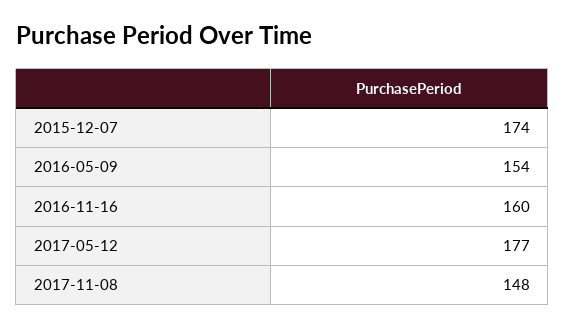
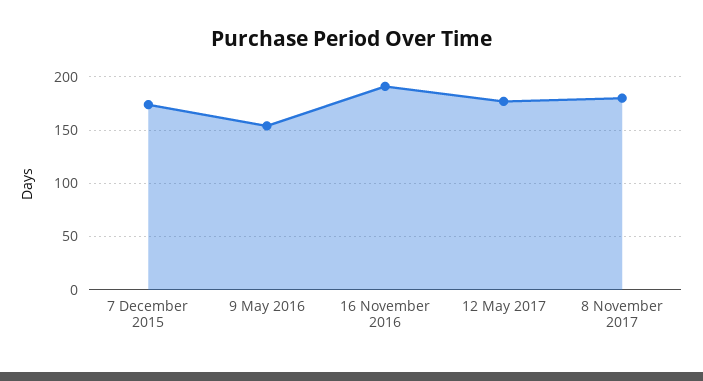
  {
    "2015-12-07": 174,
    "2016-05-09": 154,
-   "2016-11-16": 160,
+   "2016-11-16": 190,
    "2017-05-12": 177,
-   "2017-11-08": 148
+   "2017-11-08": 180
  }

